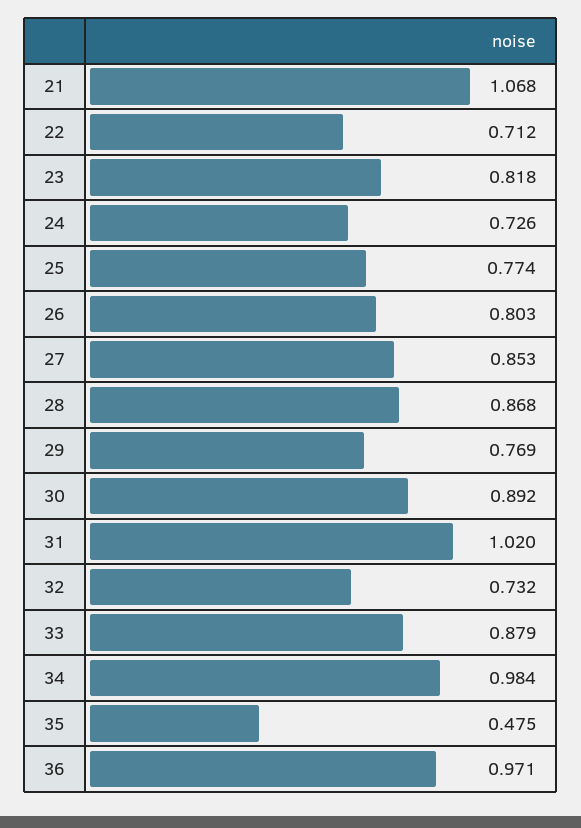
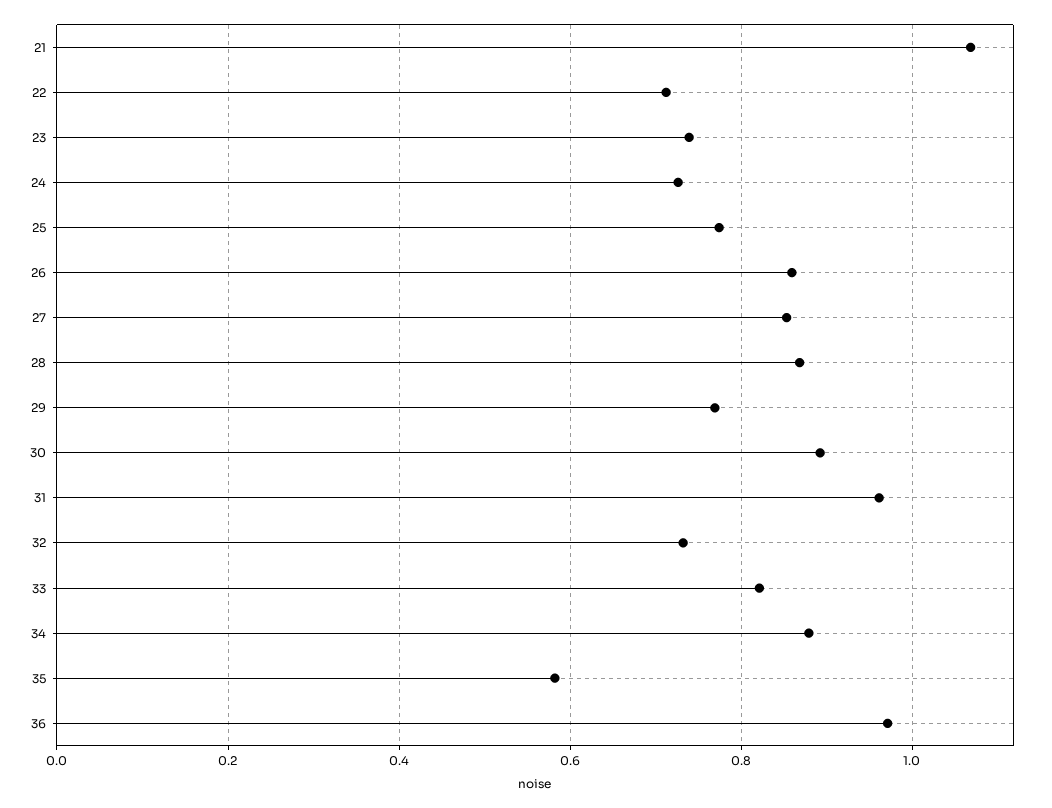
  {
    "21": 1.068,
    "22": 0.712,
-   "23": 0.818,
+   "23": 0.74,
    "24": 0.726,
    "25": 0.774,
-   "26": 0.803,
+   "26": 0.86,
    "27": 0.853,
    "28": 0.868,
    "29": 0.769,
    "30": 0.892,
-   "31": 1.02,
+   "31": 0.96,
    "32": 0.732,
-   "33": 0.879,
+   "33": 0.82,
-   "34": 0.984,
+   "34": 0.88,
-   "35": 0.475,
+   "35": 0.58,
    "36": 0.971
  }

